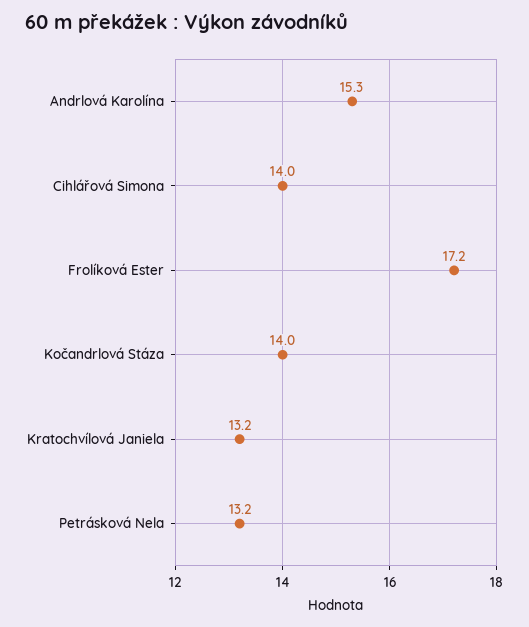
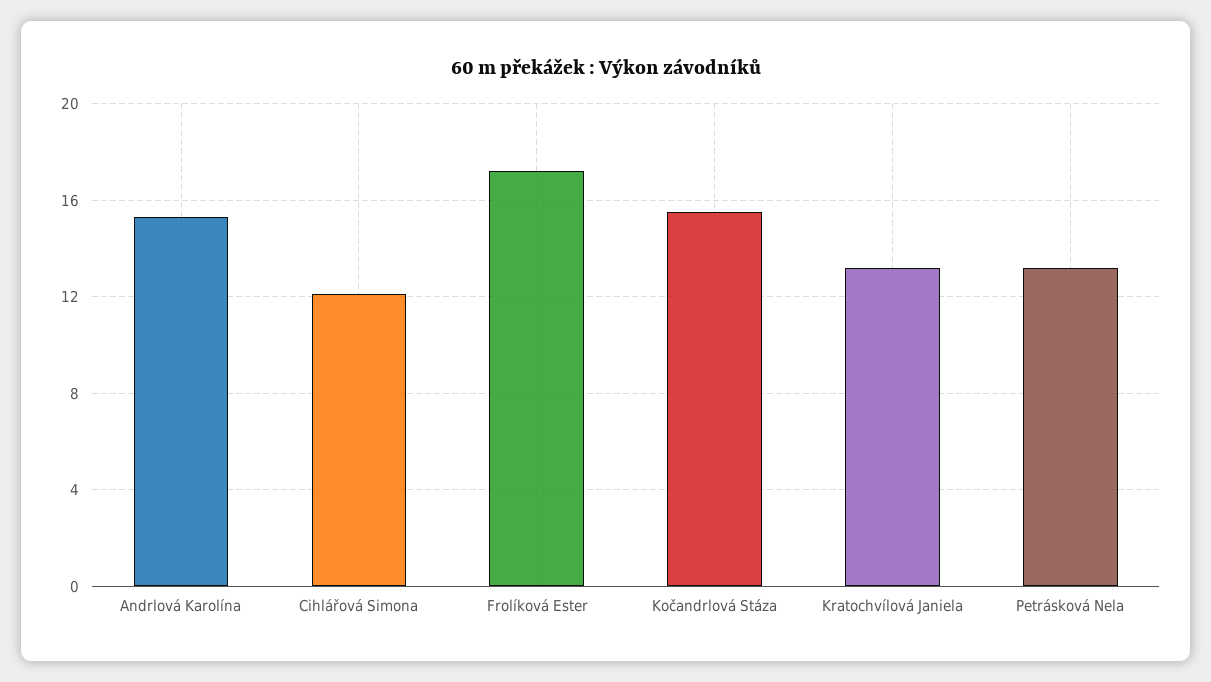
  {
    "Andrlová Karolína": 15.3,
-   "Cihlářová Simona": 14,
+   "Cihlářová Simona": 12,
    "Frolíková Ester": 17.2,
-   "Kočandrlová Stáza": 14,
+   "Kočandrlová Stáza": 15.5,
    "Kratochvílová Janiela": 13.2,
    "Petrásková Nela": 13.2
  }

